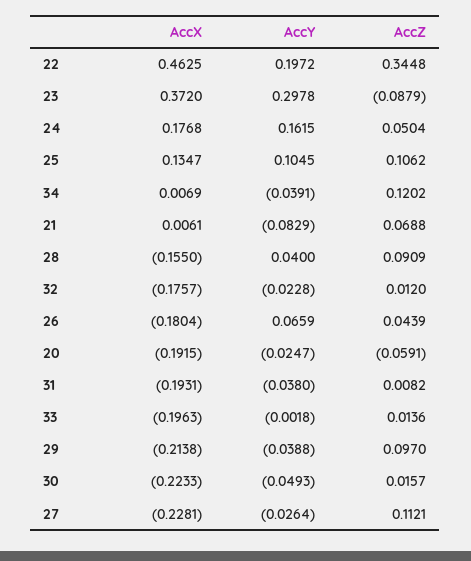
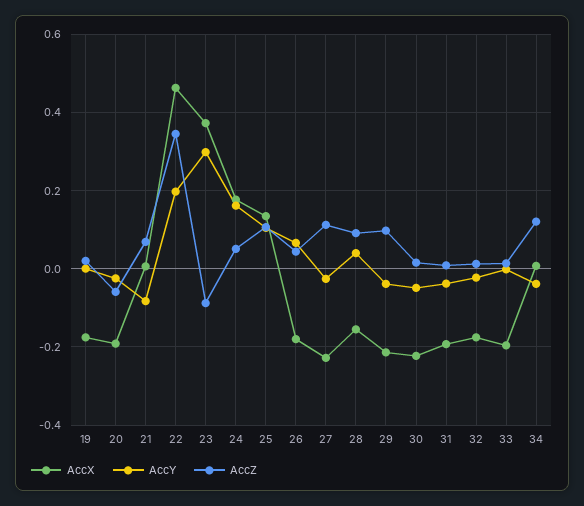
  {
    "AccX": {
      "22": 0.4625,
      "23": 0.372,
      "24": 0.1768,
      "25": 0.1347,
      "34": 0.0069,
      "21": 0.0061,
      "28": -0.155,
      "32": -0.1757,
      "26": -0.1804,
      "20": -0.1915,
      "31": -0.1931,
      "33": -0.1963,
      "29": -0.2138,
      "30": -0.2233,
-     "27": -0.2281
+     "27": -0.2281,
+     "19": -0.18
    },
    "AccY": {
      "22": 0.1972,
      "23": 0.2978,
      "24": 0.1615,
      "25": 0.1045,
      "34": -0.0391,
      "21": -0.0829,
      "28": 0.04,
      "32": -0.0228,
      "26": 0.0659,
      "20": -0.0247,
      "31": -0.038,
      "33": -0.0018,
      "29": -0.0388,
      "30": -0.0493,
-     "27": -0.0264
+     "27": -0.0264,
+     "19": 0
    },
    "AccZ": {
      "22": 0.3448,
      "23": -0.0879,
      "24": 0.0504,
      "25": 0.1062,
      "34": 0.1202,
      "21": 0.0688,
      "28": 0.0909,
      "32": 0.012,
      "26": 0.0439,
      "20": -0.0591,
      "31": 0.0082,
      "33": 0.0136,
      "29": 0.097,
      "30": 0.0157,
-     "27": 0.1121
+     "27": 0.1121,
+     "19": 0.02
    }
  }

